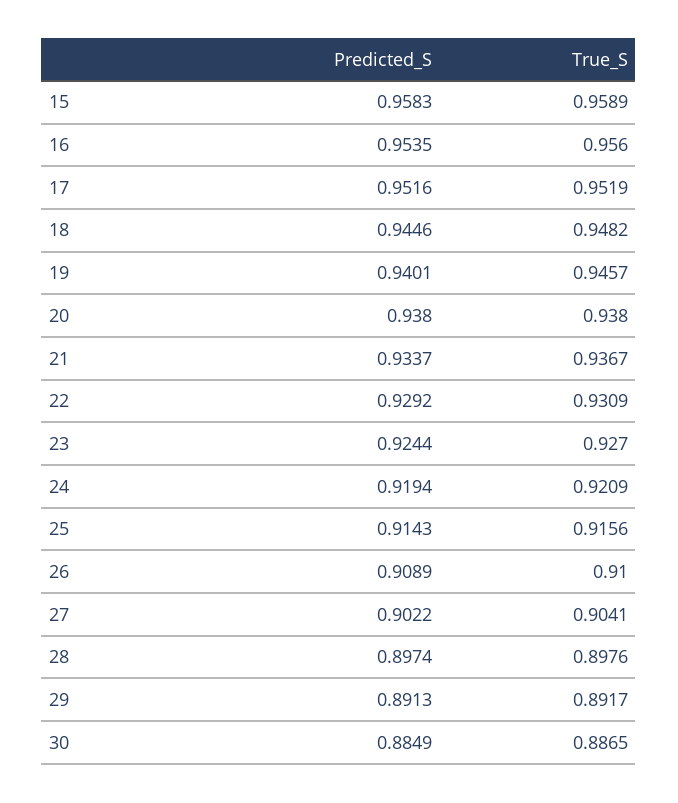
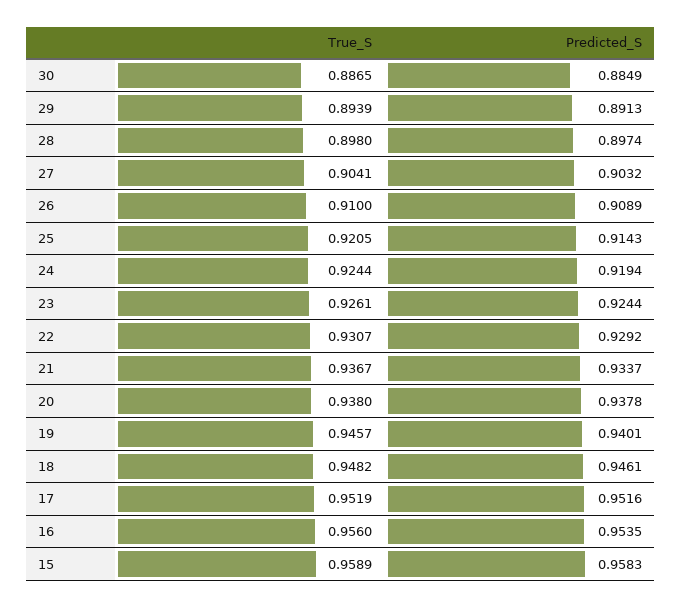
  {
    "Predicted_S": {
      "15": 0.9583,
      "16": 0.9535,
      "17": 0.9516,
-     "18": 0.9446,
+     "18": 0.9461,
      "19": 0.9401,
-     "20": 0.938,
+     "20": 0.9378,
      "21": 0.9337,
      "22": 0.9292,
      "23": 0.9244,
      "24": 0.9194,
      "25": 0.9143,
      "26": 0.9089,
-     "27": 0.9022,
+     "27": 0.9032,
      "28": 0.8974,
      "29": 0.8913,
      "30": 0.8849
    },
    "True_S": {
      "15": 0.9589,
      "16": 0.956,
      "17": 0.9519,
      "18": 0.9482,
      "19": 0.9457,
      "20": 0.938,
      "21": 0.9367,
-     "22": 0.9309,
+     "22": 0.9307,
-     "23": 0.927,
+     "23": 0.9261,
-     "24": 0.9209,
+     "24": 0.9244,
-     "25": 0.9156,
+     "25": 0.9205,
      "26": 0.91,
      "27": 0.9041,
-     "28": 0.8976,
+     "28": 0.898,
-     "29": 0.8917,
+     "29": 0.8939,
      "30": 0.8865
    }
  }

